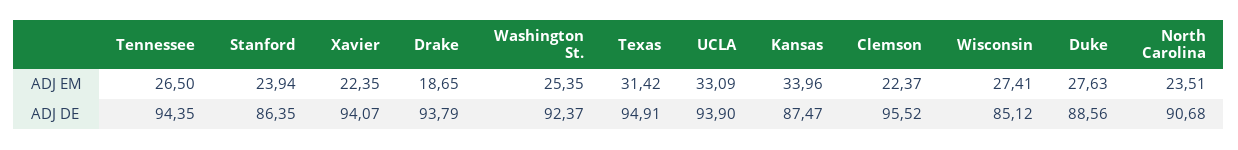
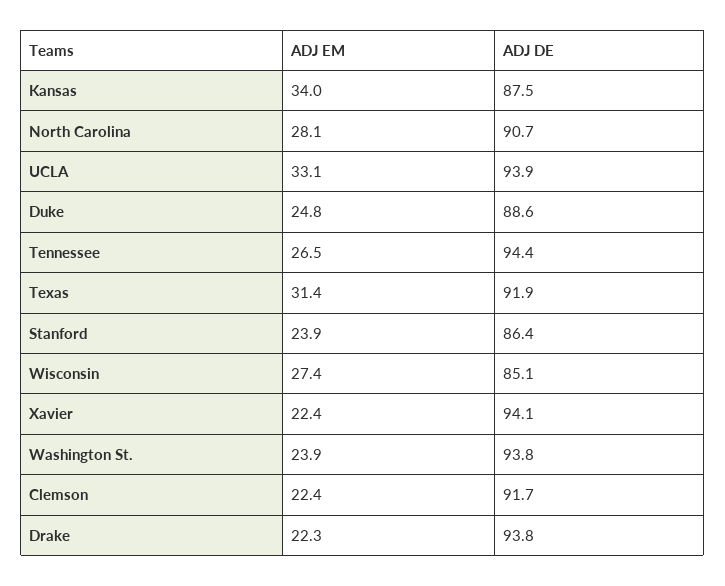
  {
    "Tennessee": {
      "ADJ EM": 26.5,
      "ADJ DE": 94.35
    },
    "Stanford": {
      "ADJ EM": 23.94,
      "ADJ DE": 86.35
    },
    "Xavier": {
      "ADJ EM": 22.35,
      "ADJ DE": 94.07
    },
    "Drake": {
-     "ADJ EM": 18.65,
+     "ADJ EM": 22.3,
      "ADJ DE": 93.79
    },
    "Washington St.": {
-     "ADJ EM": 25.35,
+     "ADJ EM": 23.9,
-     "ADJ DE": 92.37
+     "ADJ DE": 93.8
    },
    "Texas": {
      "ADJ EM": 31.42,
-     "ADJ DE": 94.91
+     "ADJ DE": 91.9
    },
    "UCLA": {
      "ADJ EM": 33.09,
      "ADJ DE": 93.9
    },
    "Kansas": {
      "ADJ EM": 33.96,
      "ADJ DE": 87.47
    },
    "Clemson": {
      "ADJ EM": 22.37,
-     "ADJ DE": 95.52
+     "ADJ DE": 91.7
    },
    "Wisconsin": {
      "ADJ EM": 27.41,
      "ADJ DE": 85.12
    },
    "Duke": {
-     "ADJ EM": 27.63,
+     "ADJ EM": 24.8,
      "ADJ DE": 88.56
    },
    "North Carolina": {
-     "ADJ EM": 23.51,
+     "ADJ EM": 28.1,
      "ADJ DE": 90.68
    }
  }

